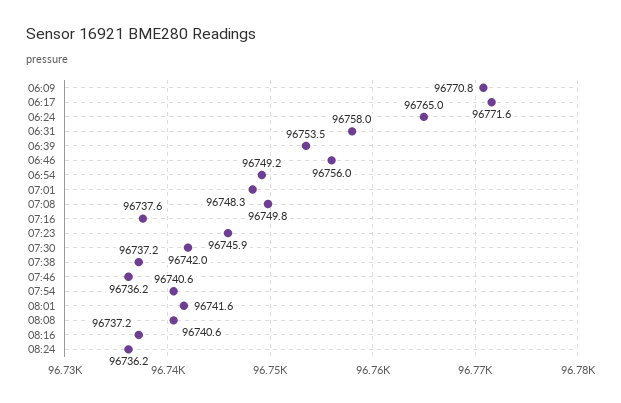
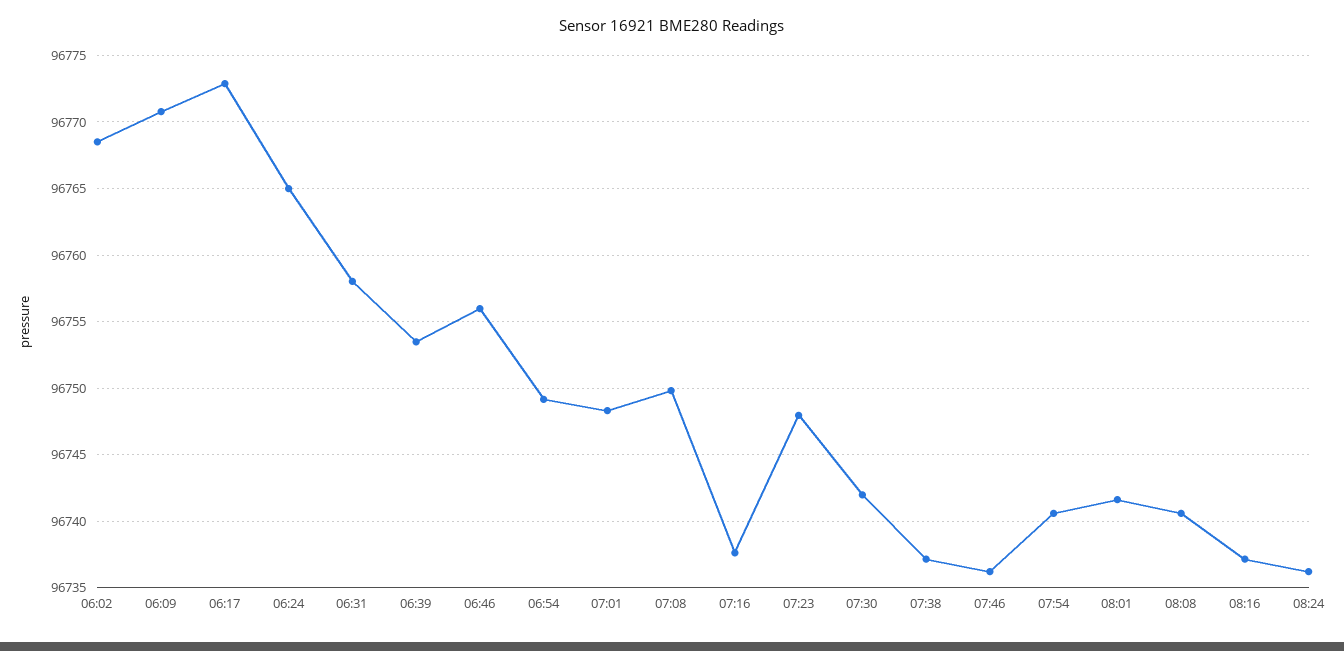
  {
    "06:09": 96770.8,
-   "06:17": 96771.6,
+   "06:17": 96773,
    "06:24": 96765,
    "06:31": 96758,
    "06:39": 96753.5,
    "06:46": 96756,
    "06:54": 96749.2,
    "07:01": 96748.3,
    "07:08": 96749.8,
    "07:16": 96737.6,
-   "07:23": 96745.9,
+   "07:23": 96748,
    "07:30": 96742,
    "07:38": 96737.2,
    "07:46": 96736.2,
    "07:54": 96740.6,
    "08:01": 96741.6,
    "08:08": 96740.6,
    "08:16": 96737.2,
-   "08:24": 96736.2
+   "08:24": 96736.2,
+   "06:02": 96768.5
  }

